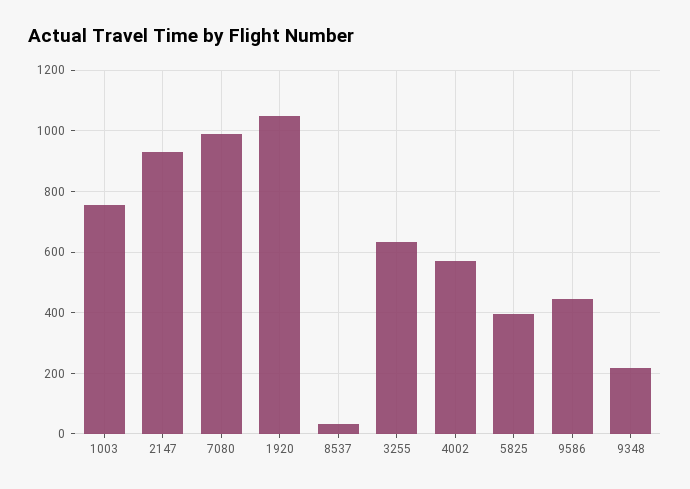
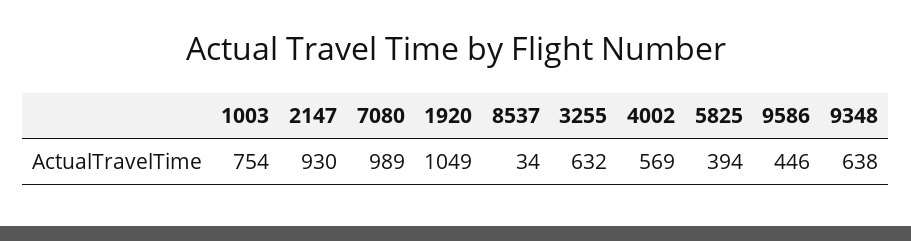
  {
    "1003": 754,
    "2147": 930,
    "7080": 989,
    "1920": 1049,
    "8537": 34,
    "3255": 632,
    "4002": 569,
    "5825": 394,
    "9586": 446,
-   "9348": 220
+   "9348": 638
  }

